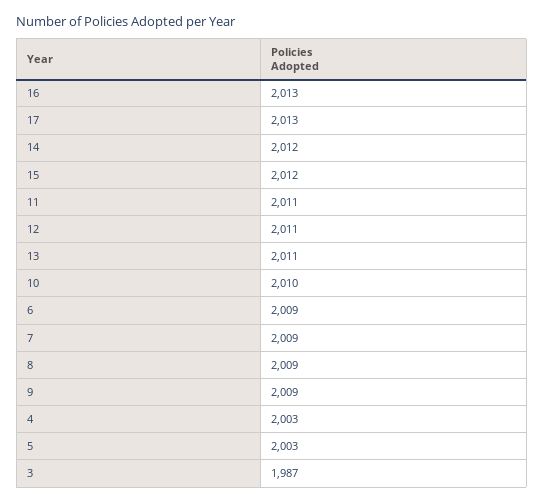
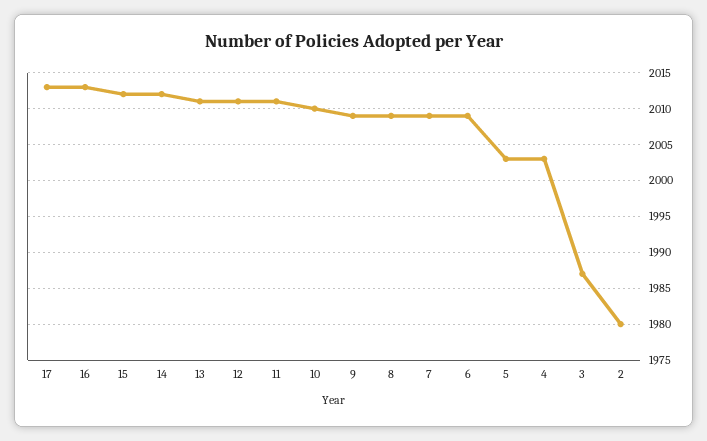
  {
    "16": 2013,
    "17": 2013,
    "14": 2012,
    "15": 2012,
    "11": 2011,
    "12": 2011,
    "13": 2011,
    "10": 2010,
    "6": 2009,
    "7": 2009,
    "8": 2009,
    "9": 2009,
    "4": 2003,
    "5": 2003,
-   "3": 1987
+   "3": 1987,
+   "2": 1980
  }

